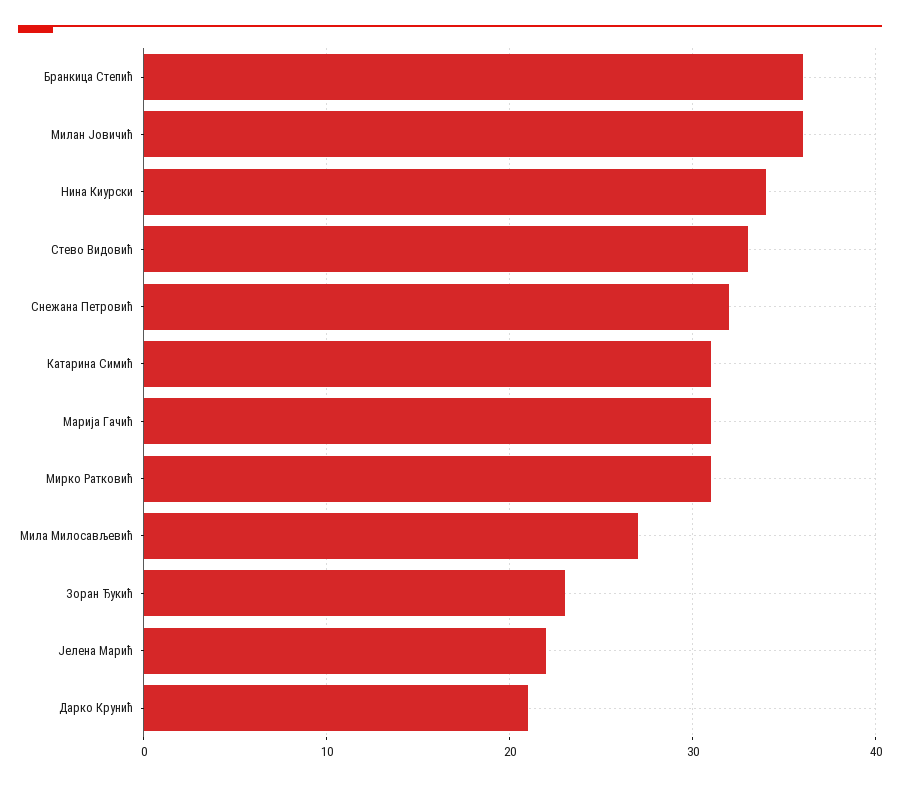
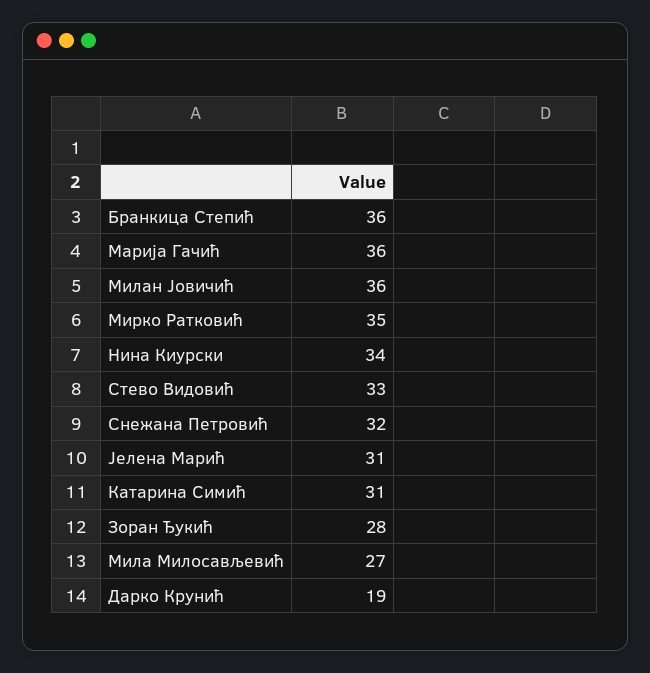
  {
    "Бранкица Степић": 36,
    "Милан Јовичић": 36,
    "Нина Киурски": 34,
    "Стево Видовић": 33,
    "Снежана Петровић": 32,
    "Катарина Симић": 31,
-   "Марија Гачић": 31,
+   "Марија Гачић": 36,
-   "Мирко Ратковић": 31,
+   "Мирко Ратковић": 35,
    "Мила Милосављевић": 27,
-   "Зоран Ђукић": 23,
+   "Зоран Ђукић": 28,
-   "Јелена Марић": 22,
+   "Јелена Марић": 31,
-   "Дарко Крунић": 21
+   "Дарко Крунић": 19
  }

